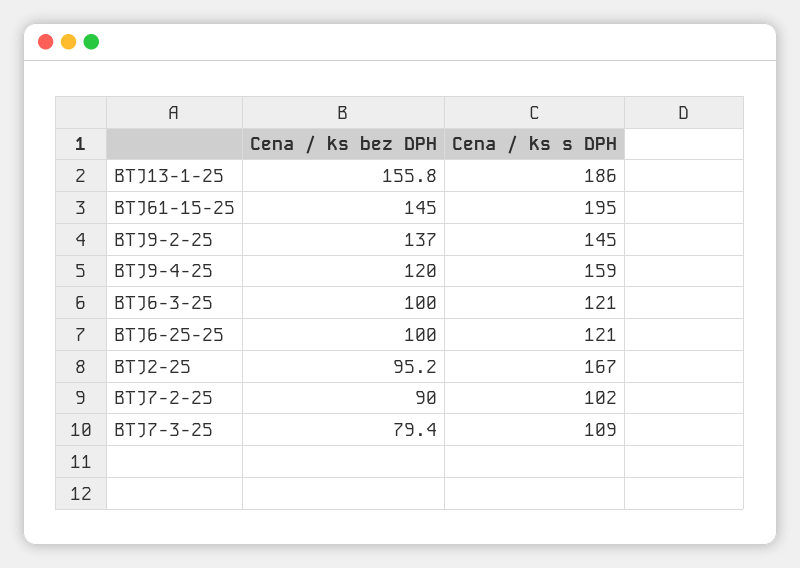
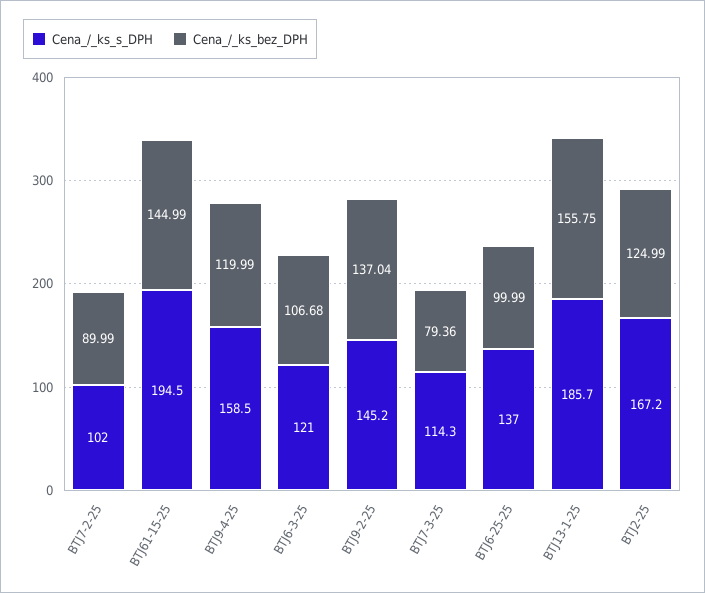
  {
    "Cena / ks bez DPH": {
      "BTJ13-1-25": 155.75,
      "BTJ61-15-25": 144.99,
      "BTJ9-2-25": 137.04,
      "BTJ9-4-25": 119.99,
-     "BTJ6-3-25": 100,
+     "BTJ6-3-25": 106.68,
      "BTJ6-25-25": 99.99,
-     "BTJ2-25": 95.2,
+     "BTJ2-25": 124.99,
      "BTJ7-2-25": 89.99,
      "BTJ7-3-25": 79.36
    },
    "Cena / ks s DPH": {
      "BTJ13-1-25": 185.7,
      "BTJ61-15-25": 194.5,
      "BTJ9-2-25": 145.2,
      "BTJ9-4-25": 158.5,
      "BTJ6-3-25": 121,
-     "BTJ6-25-25": 121,
+     "BTJ6-25-25": 137,
      "BTJ2-25": 167.2,
      "BTJ7-2-25": 102,
-     "BTJ7-3-25": 109
+     "BTJ7-3-25": 114.3
    }
  }

